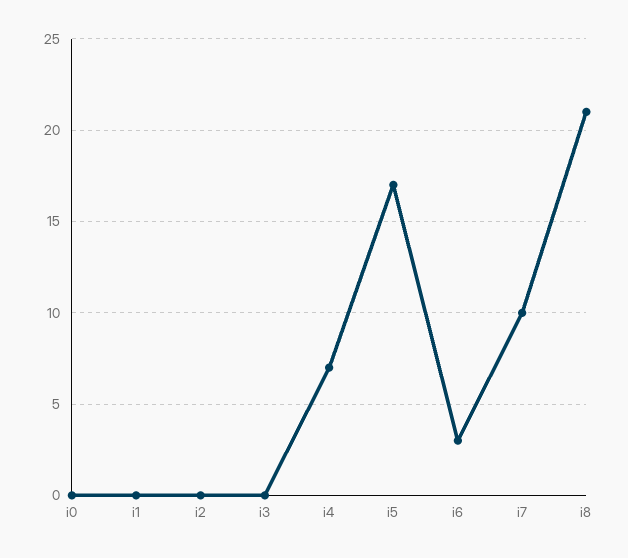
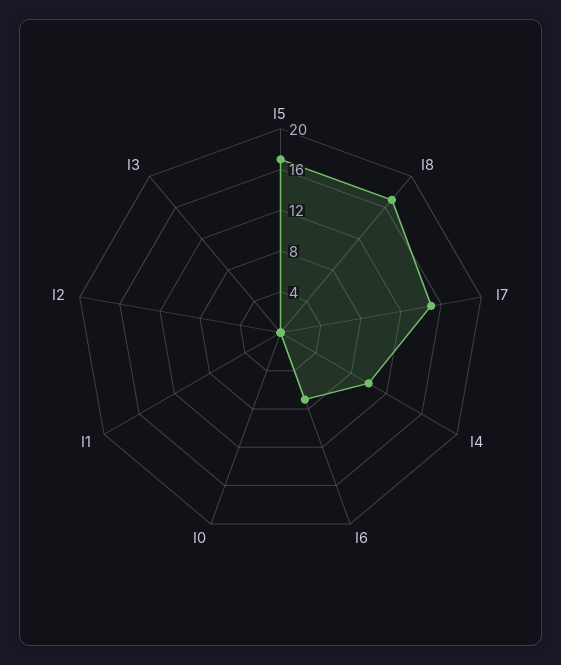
  {
    "i0": 0,
    "i1": 0,
    "i2": 0,
    "i3": 0,
-   "i4": 7,
+   "i4": 10,
    "i5": 17,
-   "i6": 3,
+   "i6": 7,
-   "i7": 10,
+   "i7": 15,
-   "i8": 21
+   "i8": 17
  }

